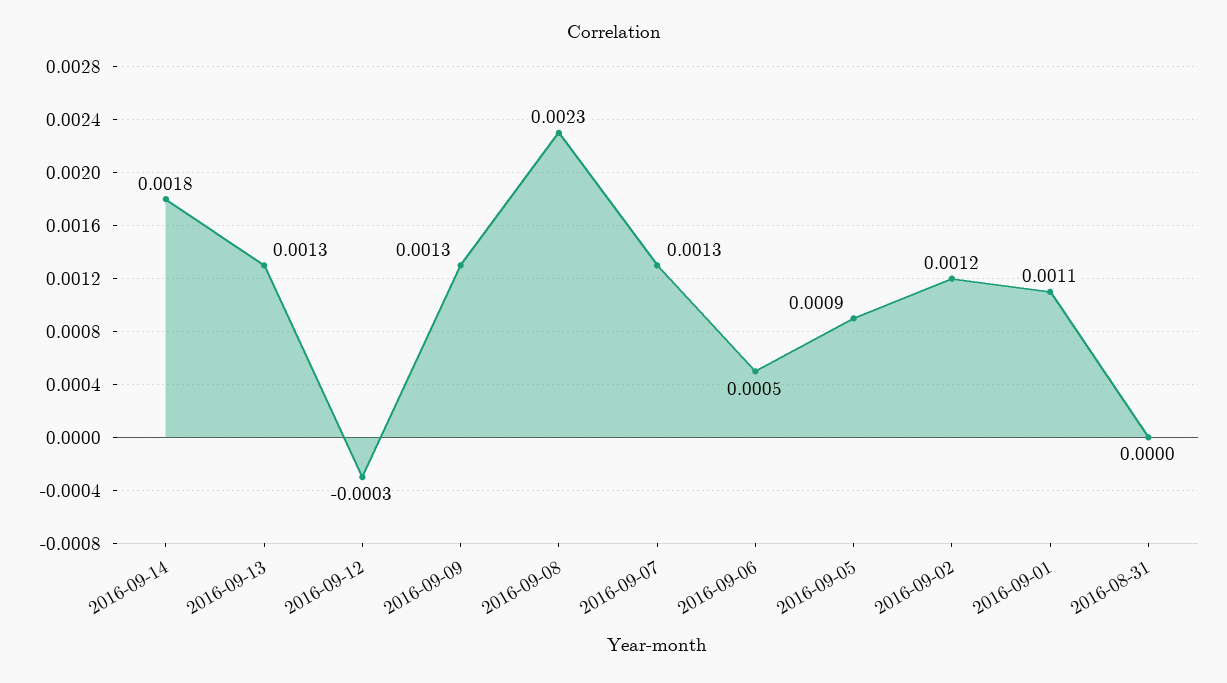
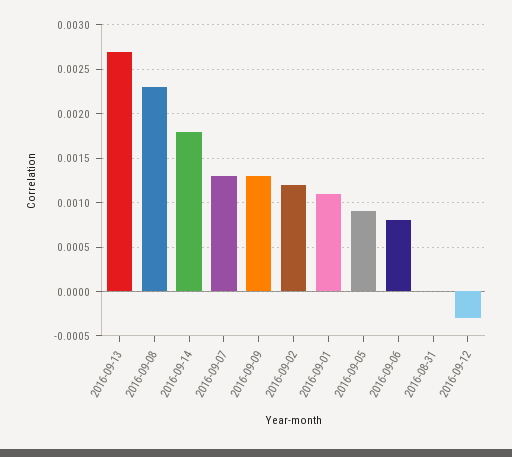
  {
    "2016-09-14": 0.0018,
-   "2016-09-13": 0.0013,
+   "2016-09-13": 0.0027,
    "2016-09-12": -0.0003,
    "2016-09-09": 0.0013,
    "2016-09-08": 0.0023,
    "2016-09-07": 0.0013,
-   "2016-09-06": 0.0005,
+   "2016-09-06": 0.0008,
    "2016-09-05": 0.0009,
    "2016-09-02": 0.0012,
    "2016-09-01": 0.0011,
    "2016-08-31": 0
  }

